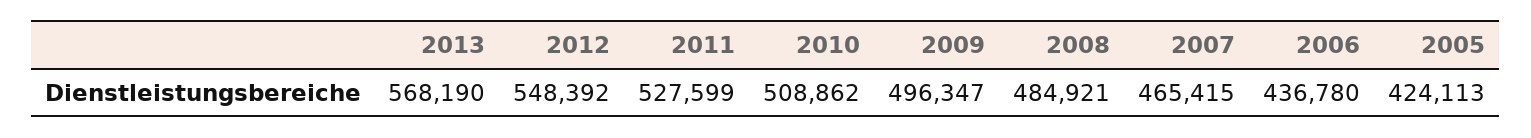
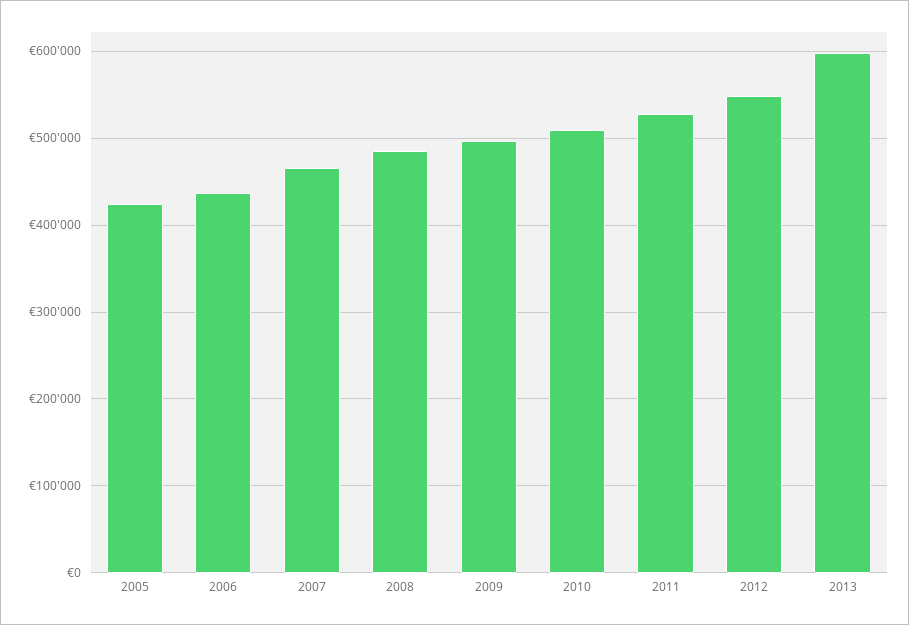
  {
-   "2013": 568190,
+   "2013": 600000,
    "2012": 548392,
    "2011": 527599,
    "2010": 508862,
    "2009": 496347,
    "2008": 484921,
    "2007": 465415,
    "2006": 436780,
    "2005": 424113
  }

